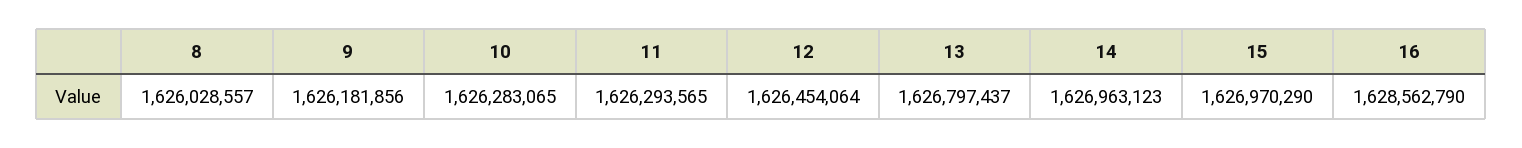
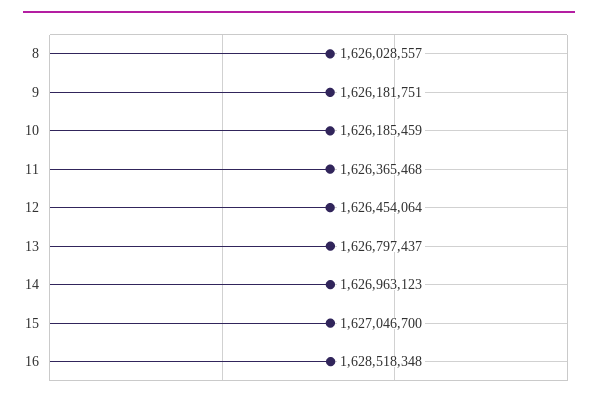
  {
    "8": 1626028557,
-   "9": 1626181856,
+   "9": 1626181751,
-   "10": 1626283065,
+   "10": 1626185459,
-   "11": 1626293565,
+   "11": 1626365468,
    "12": 1626454064,
    "13": 1626797437,
    "14": 1626963123,
-   "15": 1626970290,
+   "15": 1627046700,
-   "16": 1628562790
+   "16": 1628518348
  }

